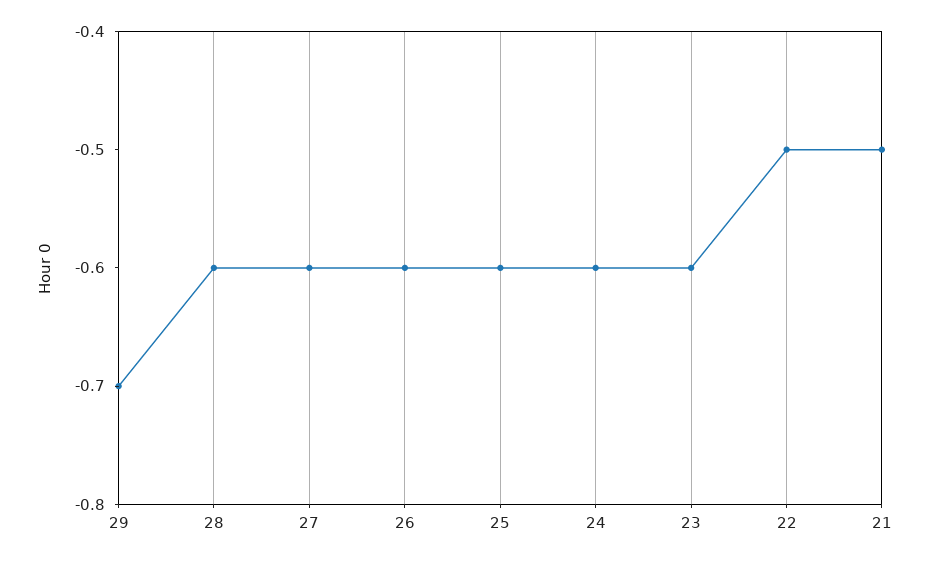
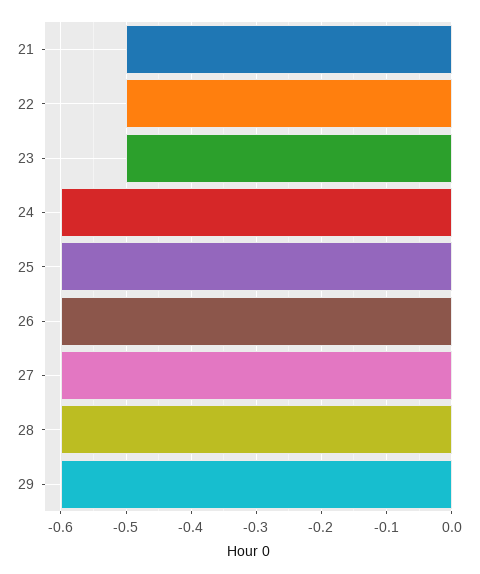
  {
-   "29": -0.7,
+   "29": -0.6,
    "28": -0.6,
    "27": -0.6,
    "26": -0.6,
    "25": -0.6,
    "24": -0.6,
-   "23": -0.6,
+   "23": -0.5,
    "22": -0.5,
    "21": -0.5
  }

